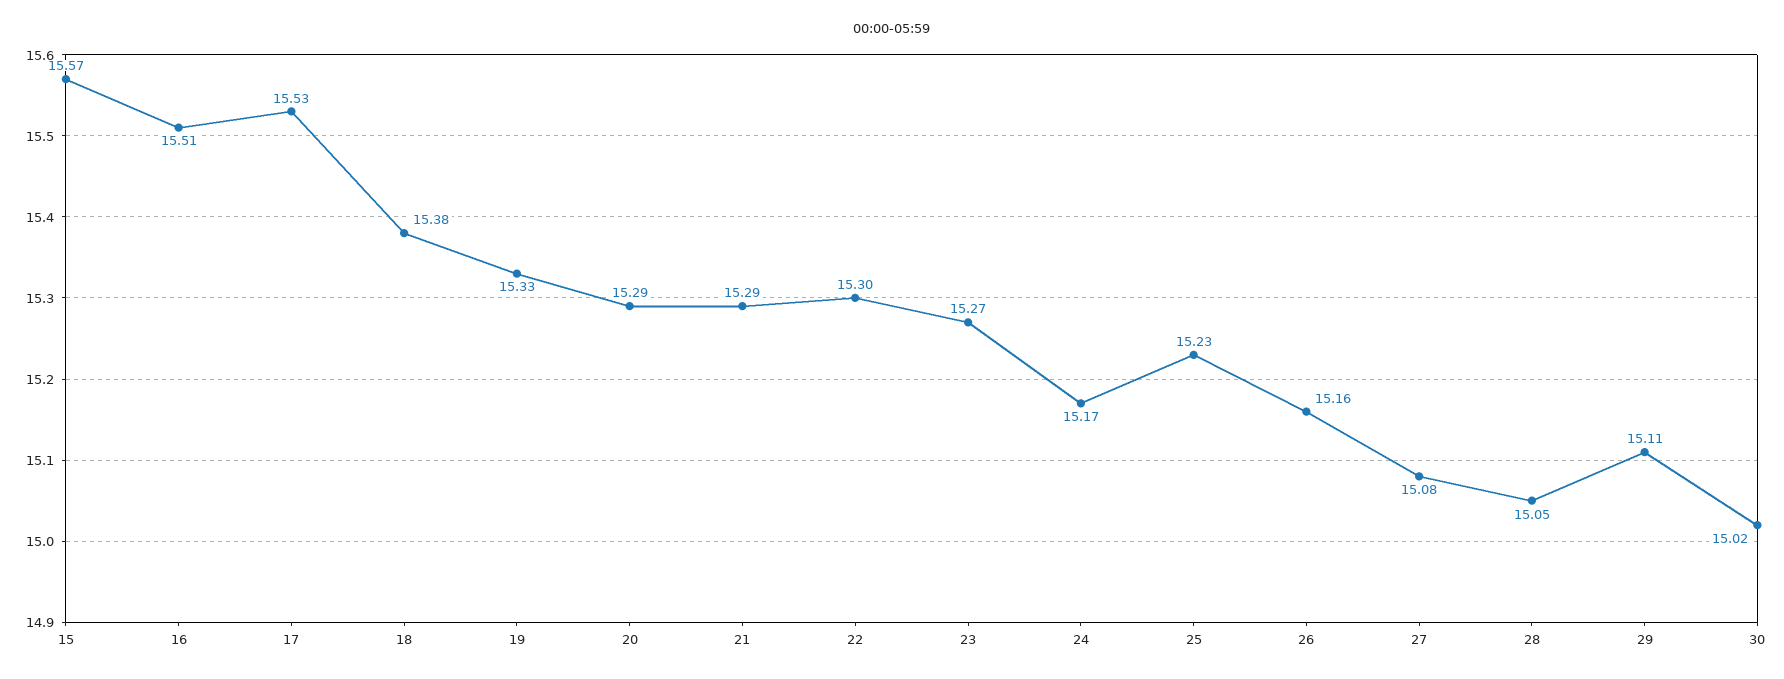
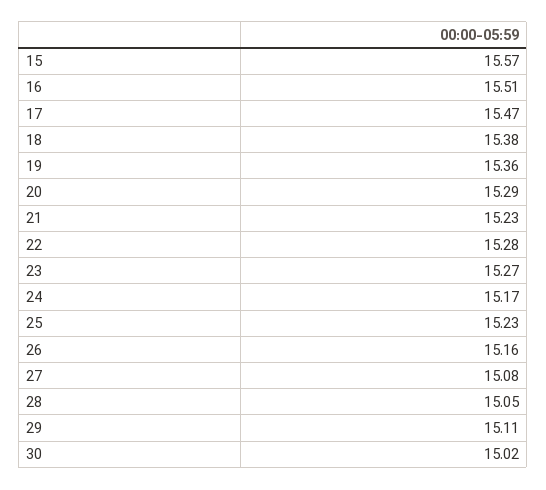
  {
    "15": 15.57,
    "16": 15.51,
-   "17": 15.53,
+   "17": 15.47,
    "18": 15.38,
-   "19": 15.33,
+   "19": 15.36,
    "20": 15.29,
-   "21": 15.29,
+   "21": 15.23,
-   "22": 15.3,
+   "22": 15.28,
    "23": 15.27,
    "24": 15.17,
    "25": 15.23,
    "26": 15.16,
    "27": 15.08,
    "28": 15.05,
    "29": 15.11,
    "30": 15.02
  }

